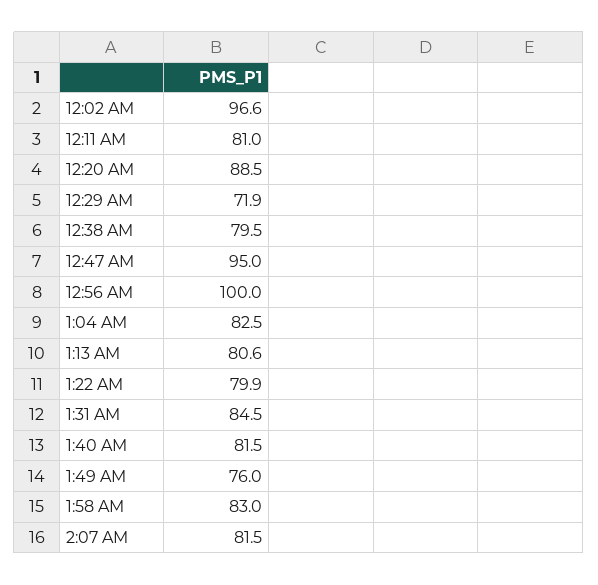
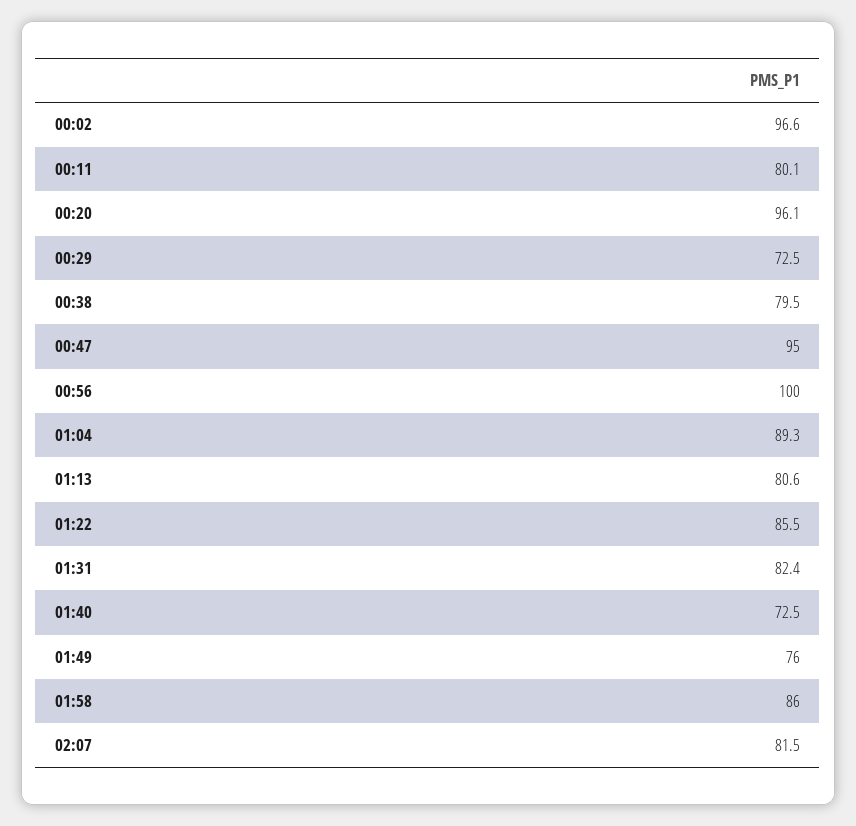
  {
    "12:02 AM": 96.6,
-   "12:11 AM": 81,
+   "12:11 AM": 80.1,
-   "12:20 AM": 88.5,
+   "12:20 AM": 96.1,
-   "12:29 AM": 71.9,
+   "12:29 AM": 72.5,
    "12:38 AM": 79.5,
    "12:47 AM": 95,
    "12:56 AM": 100,
-   "1:04 AM": 82.5,
+   "1:04 AM": 89.3,
    "1:13 AM": 80.6,
-   "1:22 AM": 79.9,
+   "1:22 AM": 85.5,
-   "1:31 AM": 84.5,
+   "1:31 AM": 82.4,
-   "1:40 AM": 81.5,
+   "1:40 AM": 72.5,
    "1:49 AM": 76,
-   "1:58 AM": 83,
+   "1:58 AM": 86,
    "2:07 AM": 81.5
  }

